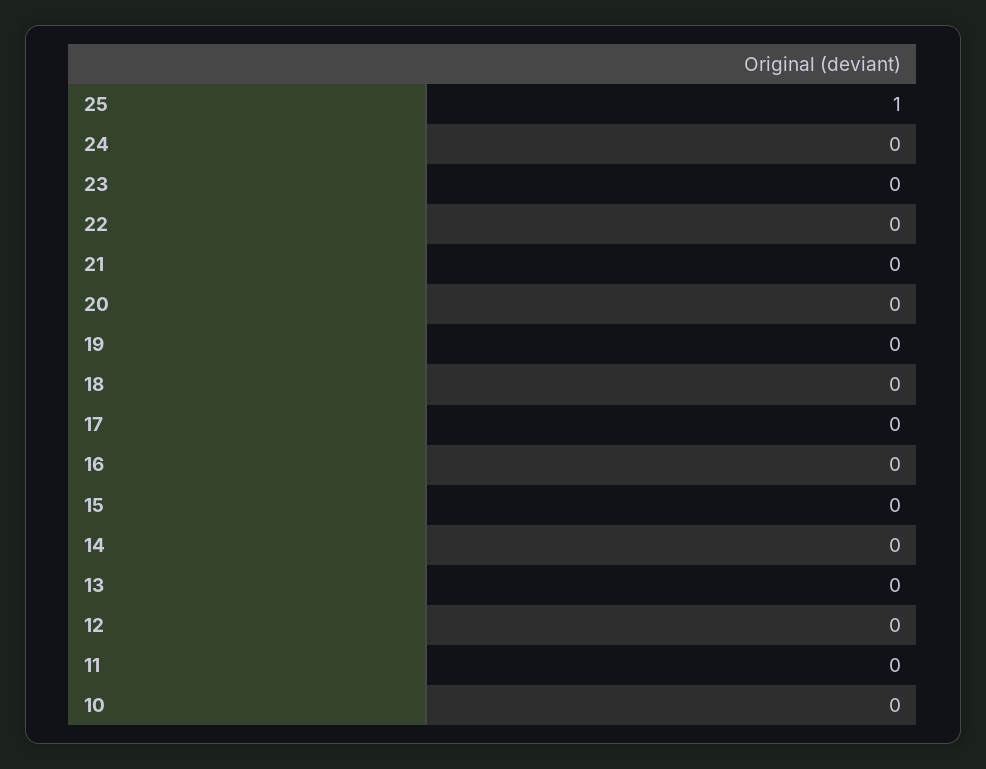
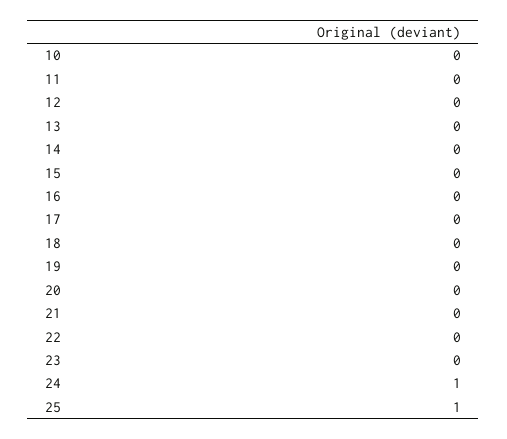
  {
    "25": 1,
-   "24": 0,
+   "24": 1,
    "23": 0,
    "22": 0,
    "21": 0,
    "20": 0,
    "19": 0,
    "18": 0,
    "17": 0,
    "16": 0,
    "15": 0,
    "14": 0,
    "13": 0,
    "12": 0,
    "11": 0,
    "10": 0
  }

